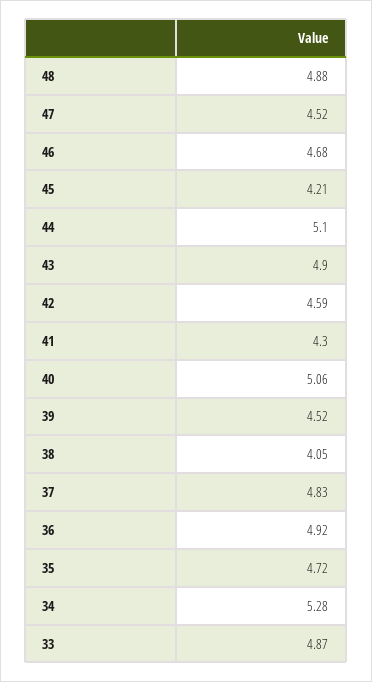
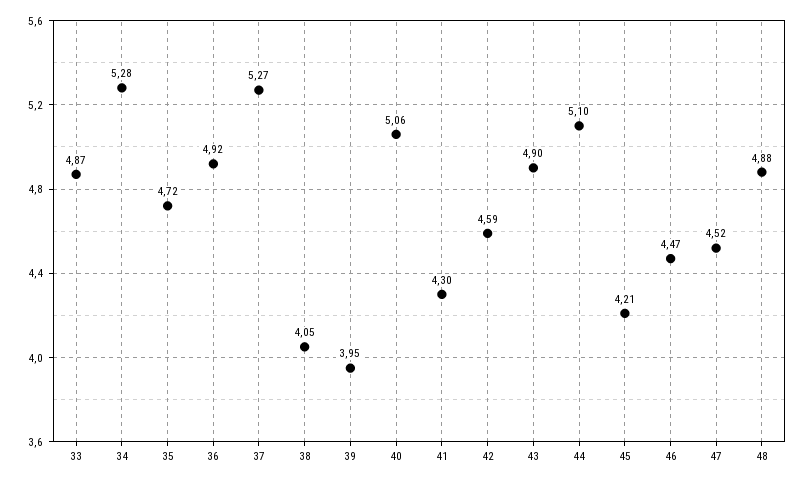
  {
    "48": 4.88,
    "47": 4.52,
-   "46": 4.68,
+   "46": 4.47,
    "45": 4.21,
    "44": 5.1,
    "43": 4.9,
    "42": 4.59,
    "41": 4.3,
    "40": 5.06,
-   "39": 4.52,
+   "39": 3.95,
    "38": 4.05,
-   "37": 4.83,
+   "37": 5.27,
    "36": 4.92,
    "35": 4.72,
    "34": 5.28,
    "33": 4.87
  }

